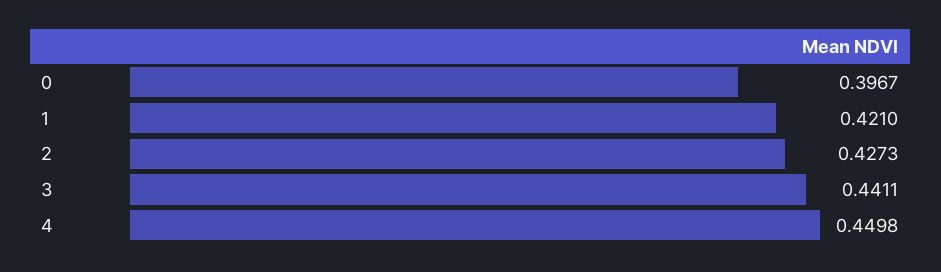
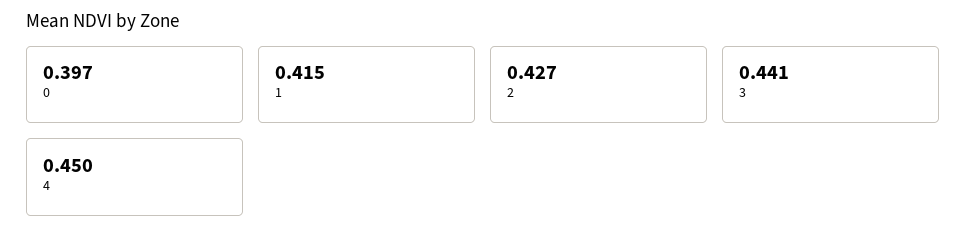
  {
    "0": 0.3967,
-   "1": 0.421,
+   "1": 0.415,
    "2": 0.4273,
    "3": 0.4411,
    "4": 0.4498
  }

